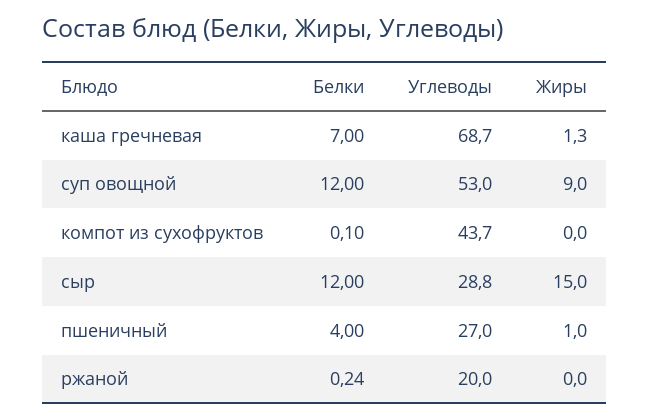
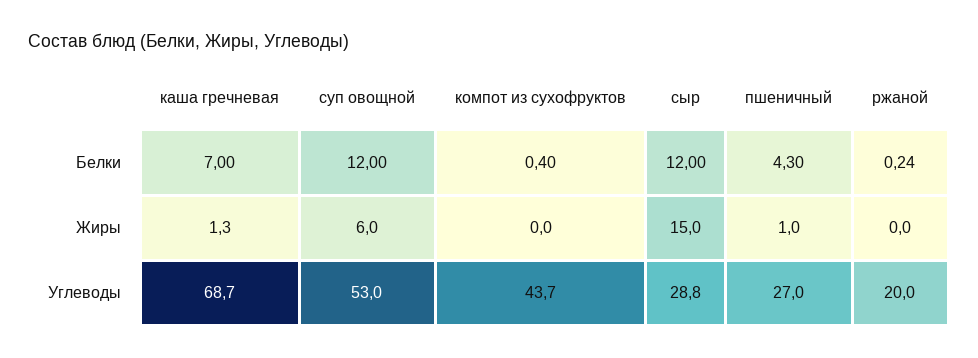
  {
    "Белки": {
      "каша гречневая": 7,
      "суп овощной": 12,
-     "компот из сухофруктов": 0.1,
+     "компот из сухофруктов": 0.4,
      "сыр": 12,
-     "пшеничный": 4,
+     "пшеничный": 4.3,
      "ржаной": 0.24
    },
    "Углеводы": {
      "каша гречневая": 68.7,
      "суп овощной": 53,
      "компот из сухофруктов": 43.7,
      "сыр": 28.8,
      "пшеничный": 27,
      "ржаной": 20
    },
    "Жиры": {
      "каша гречневая": 1.3,
-     "суп овощной": 9,
+     "суп овощной": 6,
      "компот из сухофруктов": 0,
      "сыр": 15,
      "пшеничный": 1,
      "ржаной": 0
    }
  }

